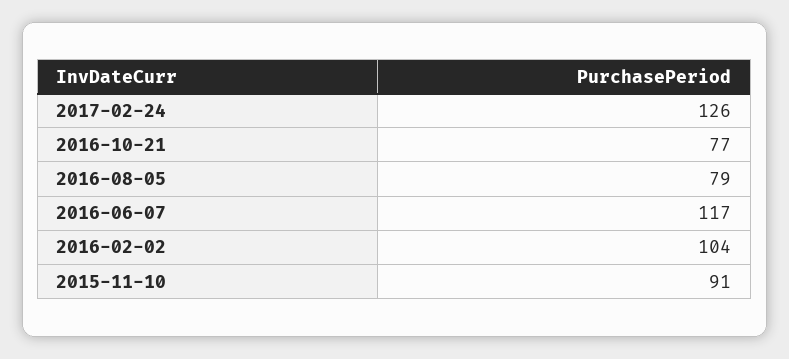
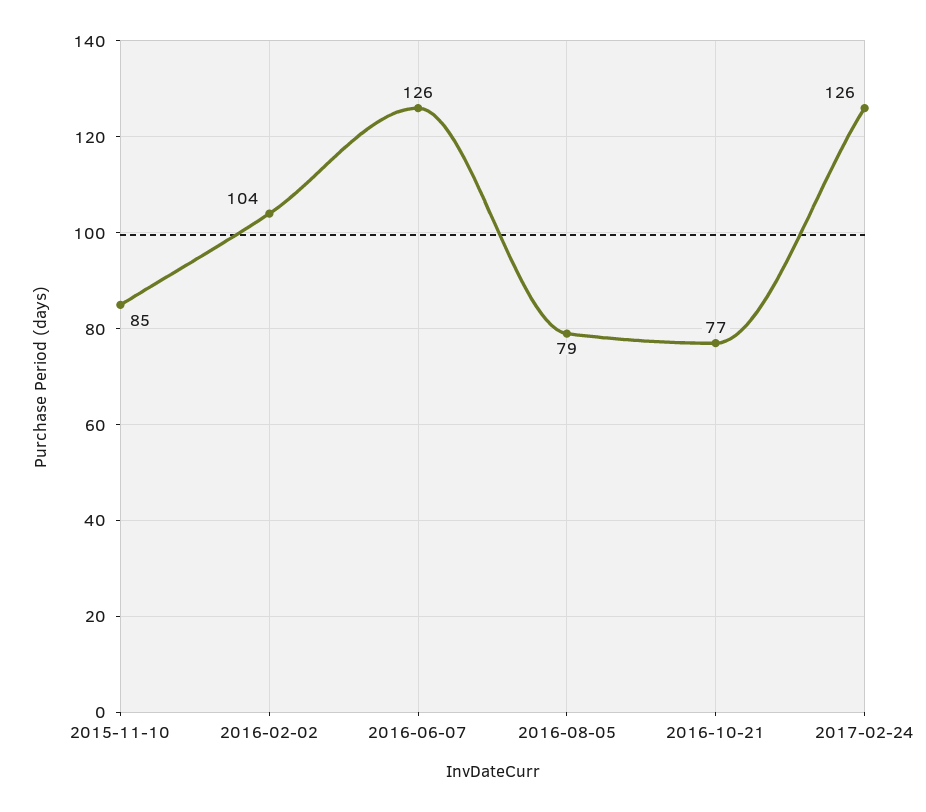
  {
    "2017-02-24": 126,
    "2016-10-21": 77,
    "2016-08-05": 79,
-   "2016-06-07": 117,
+   "2016-06-07": 126,
    "2016-02-02": 104,
-   "2015-11-10": 91
+   "2015-11-10": 85
  }

